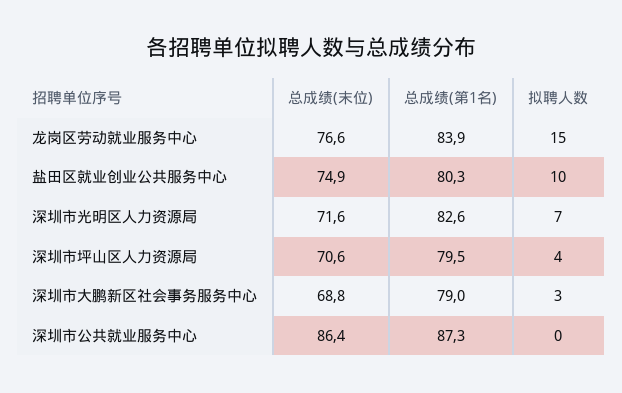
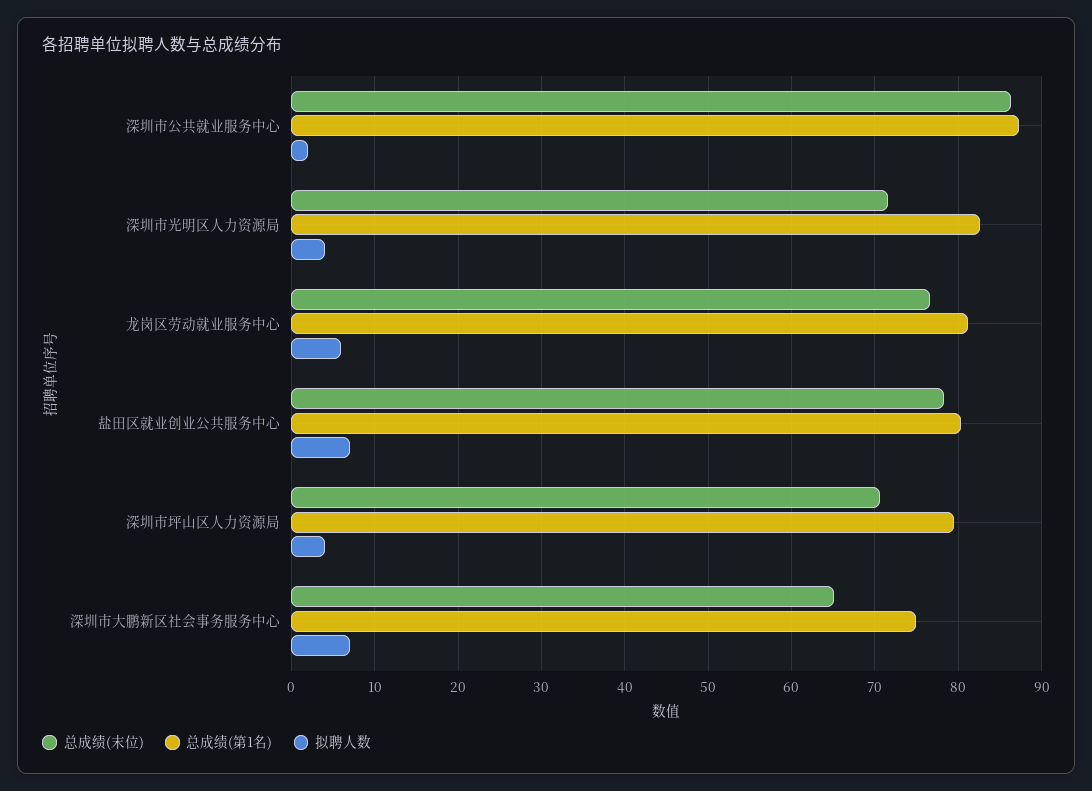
  {
    "总成绩(末位)": {
      "龙岗区劳动就业服务中心": 76.6,
-     "盐田区就业创业公共服务中心": 74.9,
+     "盐田区就业创业公共服务中心": 78,
      "深圳市光明区人力资源局": 71.6,
      "深圳市坪山区人力资源局": 70.6,
-     "深圳市大鹏新区社会事务服务中心": 68.8,
+     "深圳市大鹏新区社会事务服务中心": 65,
      "深圳市公共就业服务中心": 86.4
    },
    "总成绩(第1名)": {
-     "龙岗区劳动就业服务中心": 83.9,
+     "龙岗区劳动就业服务中心": 81,
      "盐田区就业创业公共服务中心": 80.3,
      "深圳市光明区人力资源局": 82.6,
      "深圳市坪山区人力资源局": 79.5,
-     "深圳市大鹏新区社会事务服务中心": 79,
+     "深圳市大鹏新区社会事务服务中心": 75,
      "深圳市公共就业服务中心": 87.3
    },
    "拟聘人数": {
-     "龙岗区劳动就业服务中心": 15,
+     "龙岗区劳动就业服务中心": 6,
-     "盐田区就业创业公共服务中心": 10,
+     "盐田区就业创业公共服务中心": 7,
-     "深圳市光明区人力资源局": 7,
+     "深圳市光明区人力资源局": 4,
      "深圳市坪山区人力资源局": 4,
-     "深圳市大鹏新区社会事务服务中心": 3,
+     "深圳市大鹏新区社会事务服务中心": 7,
-     "深圳市公共就业服务中心": 0
+     "深圳市公共就业服务中心": 2
    }
  }

